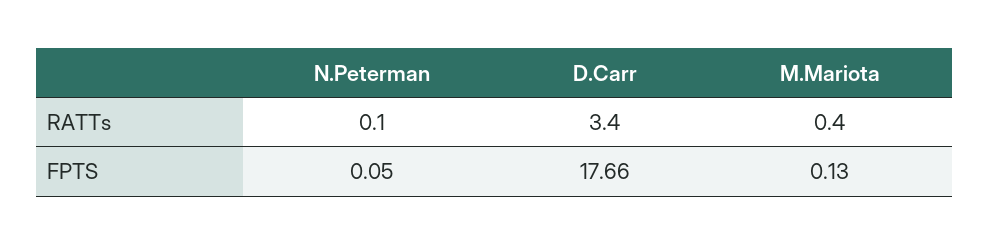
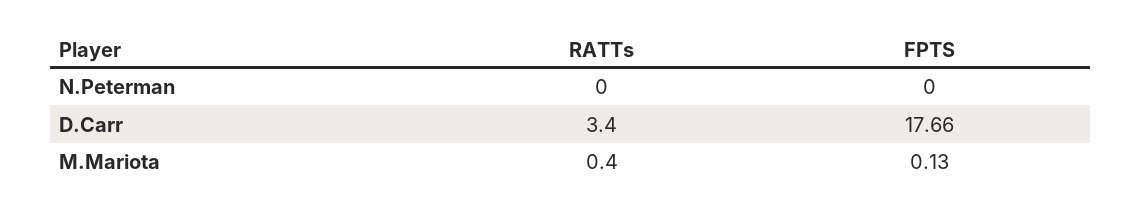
  {
    "N.Peterman": {
-     "RATTs": 0.1,
+     "RATTs": 0,
-     "FPTS": 0.05
+     "FPTS": 0
    },
    "D.Carr": {
      "RATTs": 3.4,
      "FPTS": 17.66
    },
    "M.Mariota": {
      "RATTs": 0.4,
      "FPTS": 0.13
    }
  }

